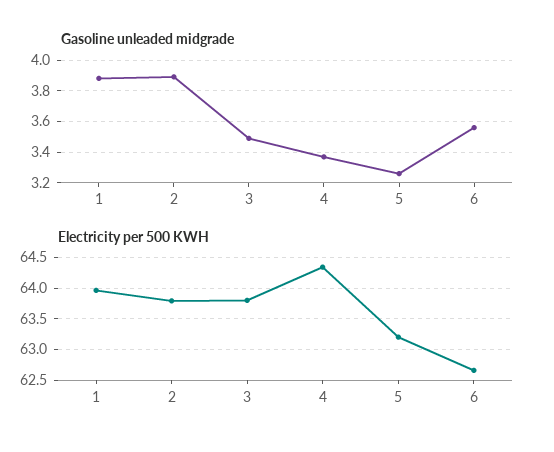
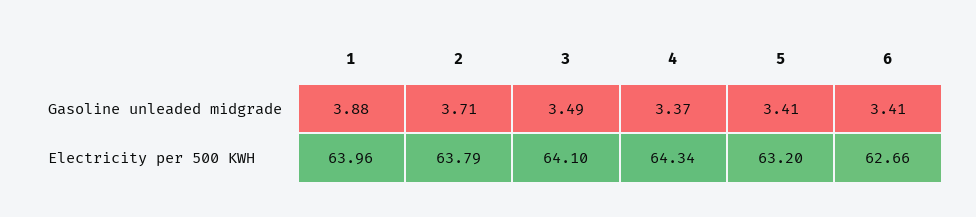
  {
    "Gasoline unleaded midgrade": {
      "1": 3.88,
-     "2": 3.9,
+     "2": 3.71,
      "3": 3.49,
      "4": 3.37,
-     "5": 3.25,
+     "5": 3.41,
-     "6": 3.55
+     "6": 3.41
    },
    "Electricity per 500 KWH": {
      "1": 63.96,
      "2": 63.79,
-     "3": 63.8,
+     "3": 64.1,
      "4": 64.34,
      "5": 63.2,
      "6": 62.66
    }
  }

